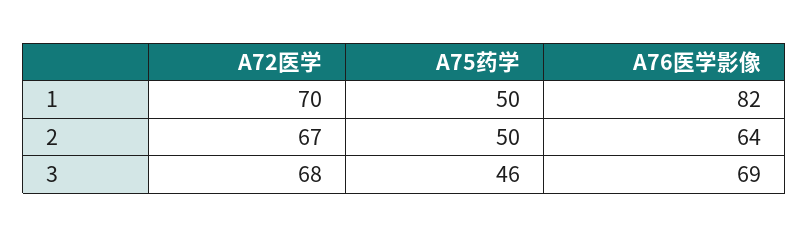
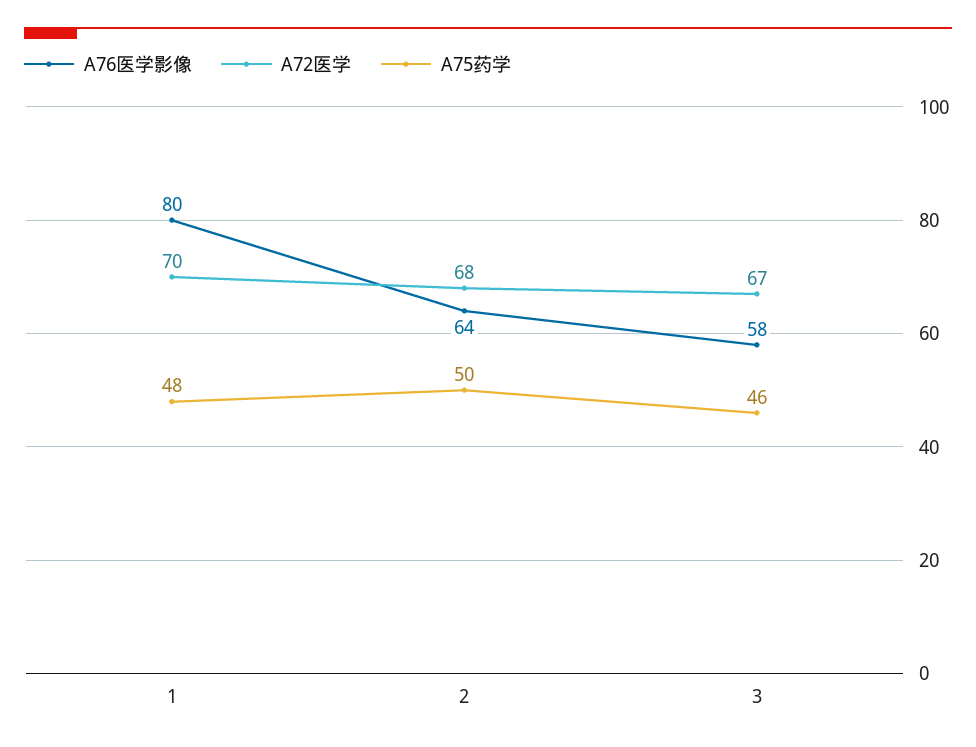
  {
    "A72医学": {
      "1": 70,
-     "2": 67,
+     "2": 68,
-     "3": 68
+     "3": 67
    },
    "A75药学": {
-     "1": 50,
+     "1": 48,
      "2": 50,
      "3": 46
    },
    "A76医学影像": {
-     "1": 82,
+     "1": 80,
      "2": 64,
-     "3": 69
+     "3": 58
    }
  }

